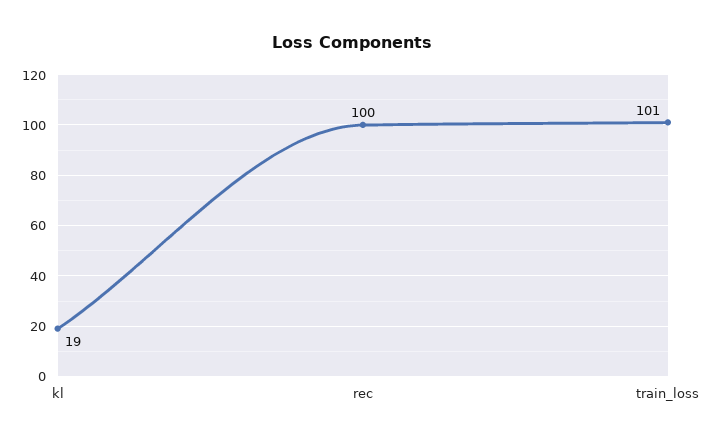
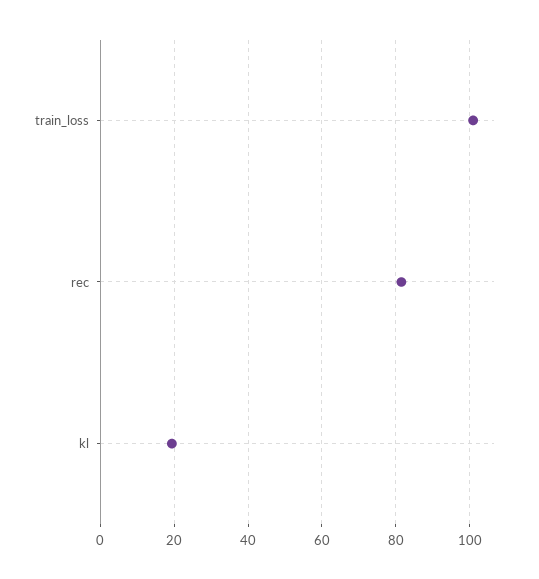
  {
    "kl": 19,
-   "rec": 100,
+   "rec": 82,
    "train_loss": 101
  }

